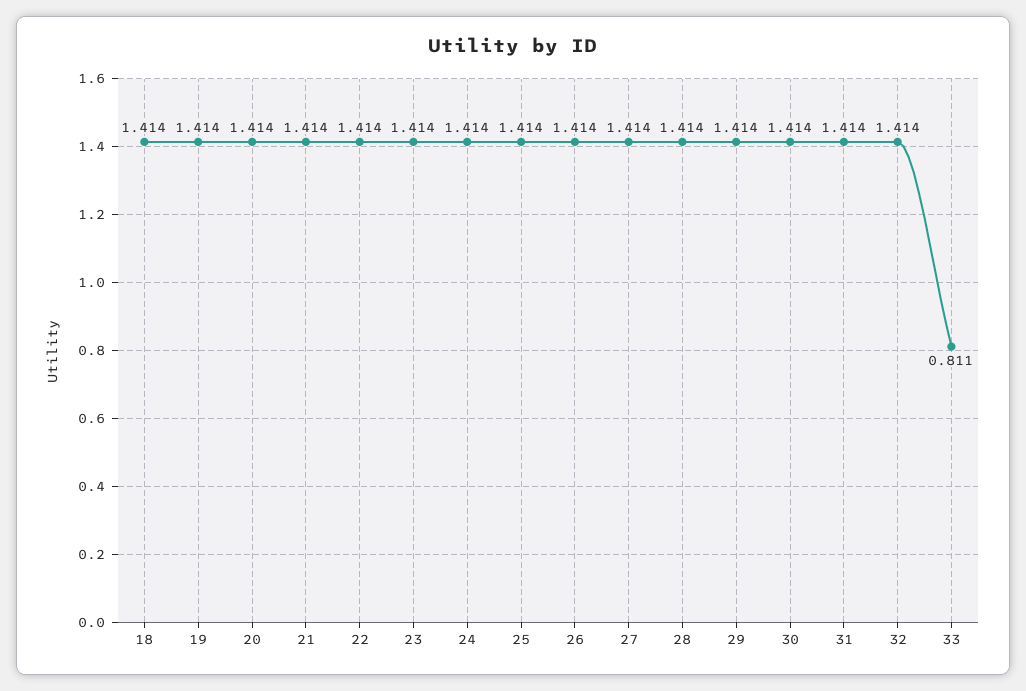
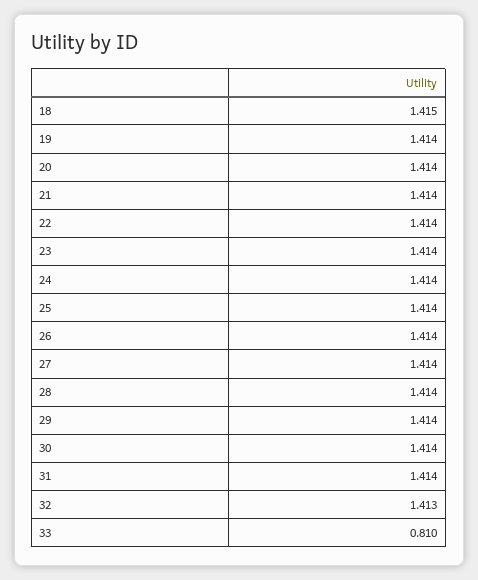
  {
-   "18": 1.414,
+   "18": 1.415,
    "19": 1.414,
    "20": 1.414,
    "21": 1.414,
    "22": 1.414,
    "23": 1.414,
    "24": 1.414,
    "25": 1.414,
    "26": 1.414,
    "27": 1.414,
    "28": 1.414,
    "29": 1.414,
    "30": 1.414,
    "31": 1.414,
-   "32": 1.414,
+   "32": 1.413,
-   "33": 0.811
+   "33": 0.81
  }

